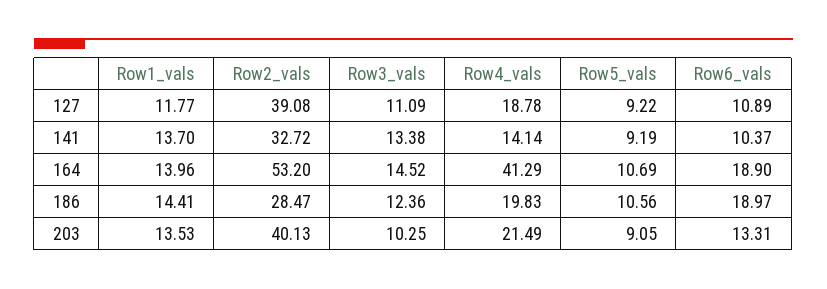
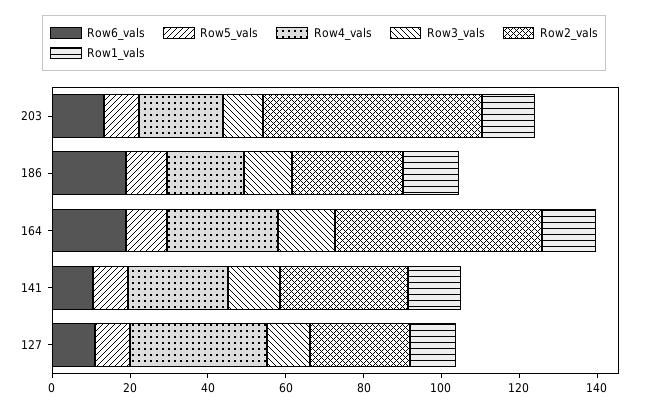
  {
    "Row1_vals": {
      "127": 11.77,
      "141": 13.7,
      "164": 13.96,
      "186": 14.41,
      "203": 13.53
    },
    "Row2_vals": {
-     "127": 39.08,
+     "127": 25,
      "141": 32.72,
      "164": 53.2,
      "186": 28.47,
-     "203": 40.13
+     "203": 55
    },
    "Row3_vals": {
      "127": 11.09,
      "141": 13.38,
      "164": 14.52,
      "186": 12.36,
      "203": 10.25
    },
    "Row4_vals": {
-     "127": 18.78,
+     "127": 35,
-     "141": 14.14,
+     "141": 25,
-     "164": 41.29,
+     "164": 30,
      "186": 19.83,
      "203": 21.49
    },
    "Row5_vals": {
      "127": 9.22,
      "141": 9.19,
      "164": 10.69,
      "186": 10.56,
      "203": 9.05
    },
    "Row6_vals": {
      "127": 10.89,
      "141": 10.37,
      "164": 18.9,
      "186": 18.97,
      "203": 13.31
    }
  }

